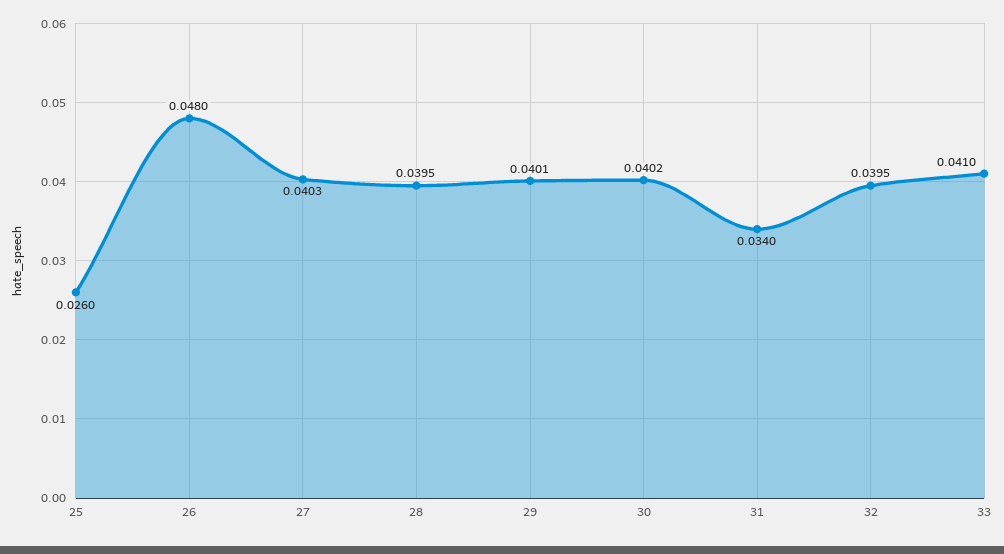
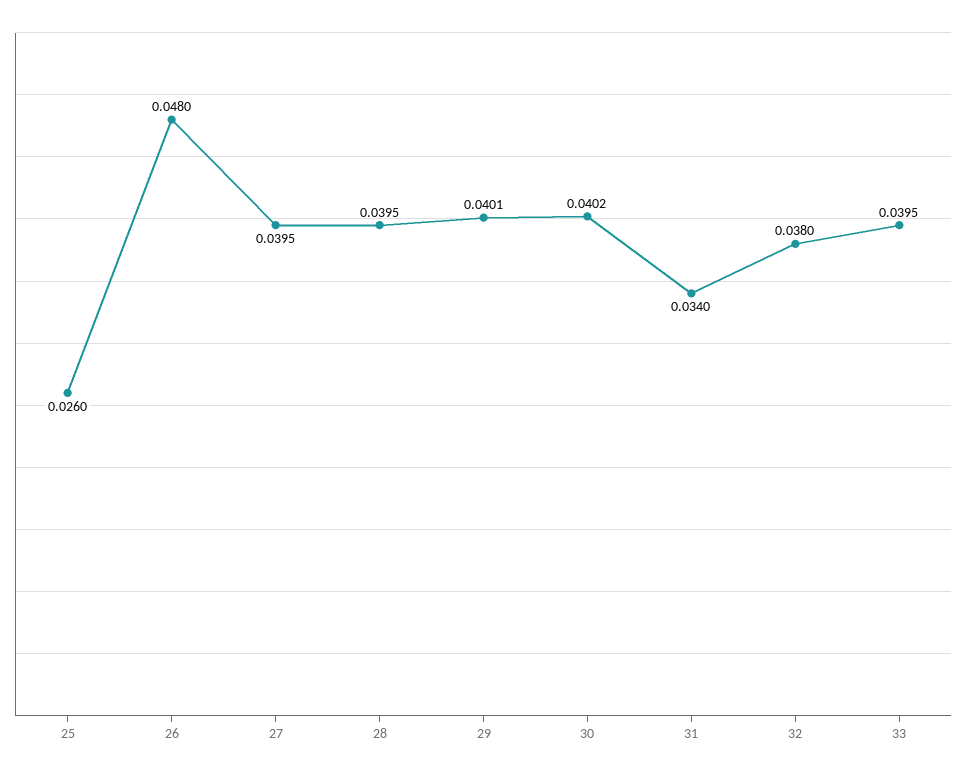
  {
    "25": 0.026,
    "26": 0.048,
-   "27": 0.0403,
+   "27": 0.0395,
    "28": 0.0395,
    "29": 0.0401,
    "30": 0.0402,
    "31": 0.034,
-   "32": 0.0395,
+   "32": 0.038,
-   "33": 0.041
+   "33": 0.0395
  }

